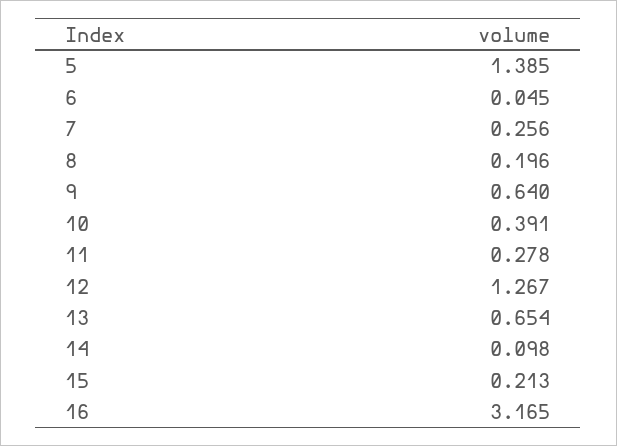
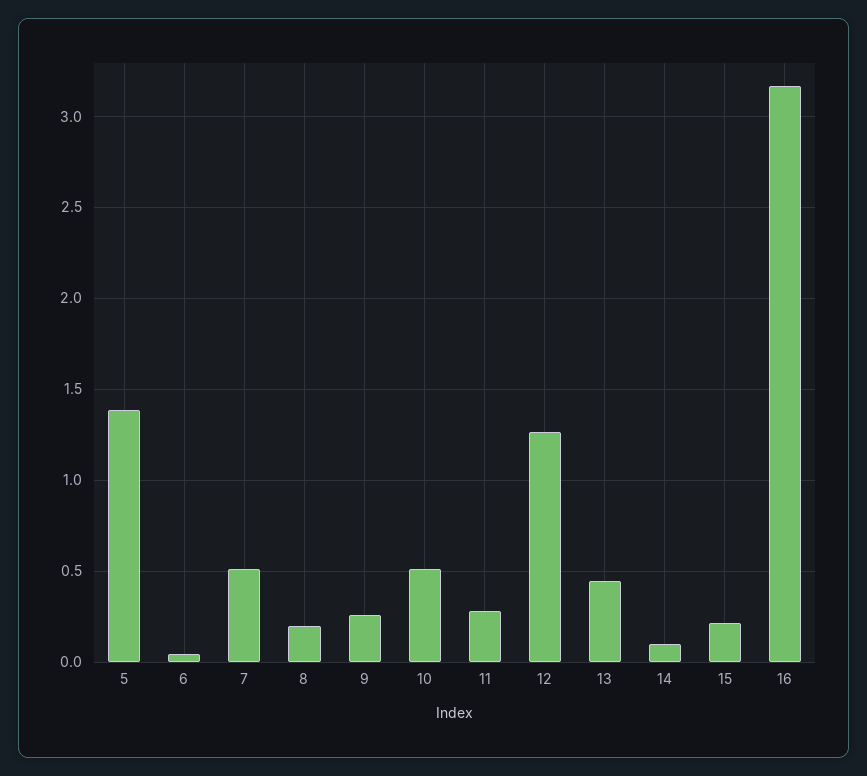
  {
    "5": 1.385,
    "6": 0.045,
-   "7": 0.256,
+   "7": 0.5,
    "8": 0.196,
-   "9": 0.64,
+   "9": 0.25,
-   "10": 0.391,
+   "10": 0.5,
    "11": 0.278,
    "12": 1.267,
-   "13": 0.654,
+   "13": 0.45,
    "14": 0.098,
    "15": 0.213,
    "16": 3.165
  }

